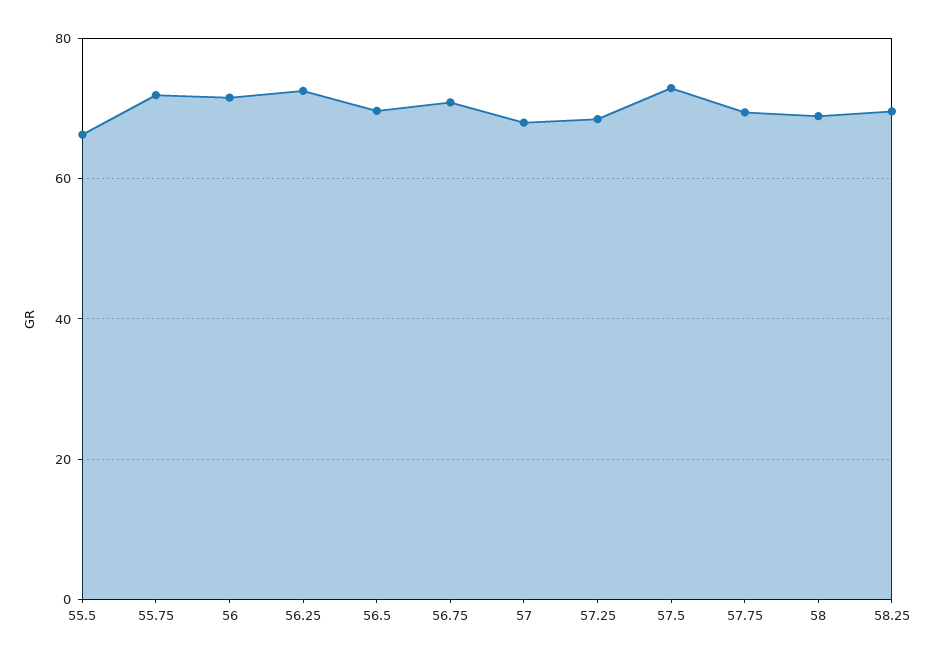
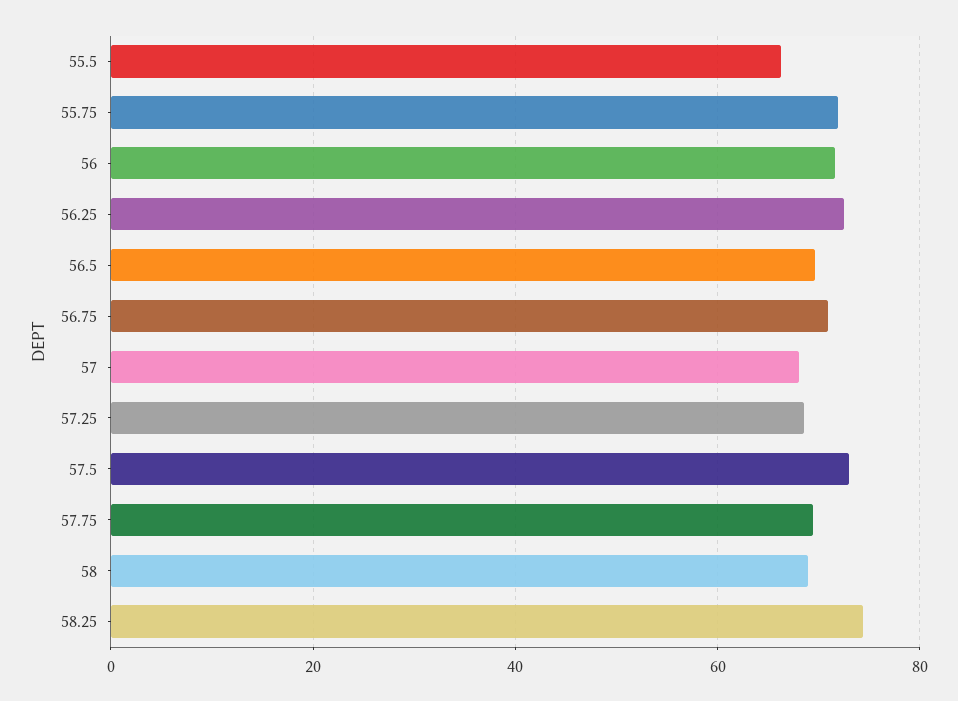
  {
    "55.5": 66,
    "55.75": 72,
    "56": 72,
    "56.25": 72,
    "56.5": 70,
    "56.75": 70,
    "57": 68,
    "57.25": 68,
    "57.5": 72,
    "57.75": 70,
    "58": 68,
-   "58.25": 70
+   "58.25": 74
  }

